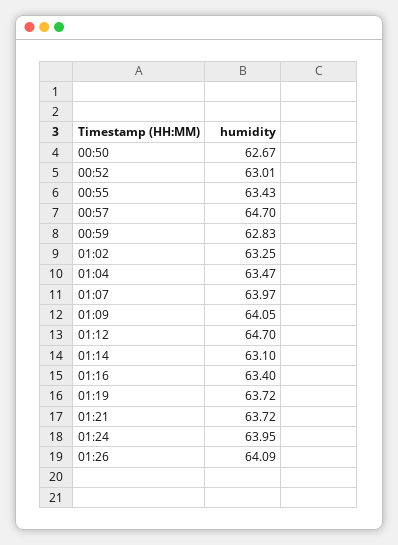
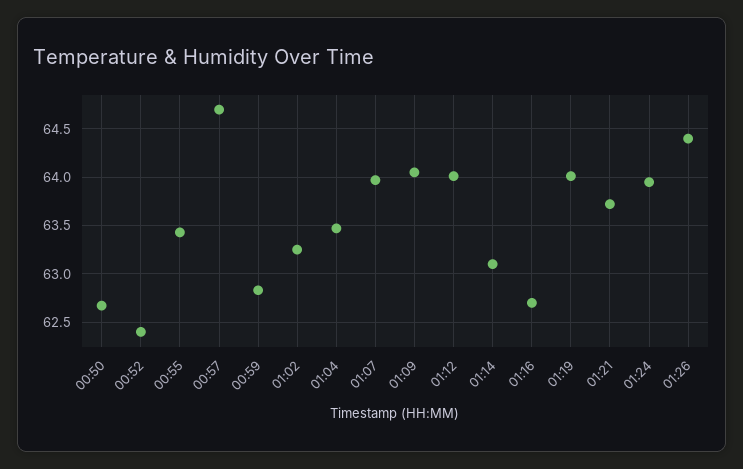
  {
    "00:50": 62.67,
-   "00:52": 63.01,
+   "00:52": 62.4,
    "00:55": 63.43,
    "00:57": 64.7,
    "00:59": 62.83,
    "01:02": 63.25,
    "01:04": 63.47,
    "01:07": 63.97,
    "01:09": 64.05,
-   "01:12": 64.7,
+   "01:12": 64,
    "01:14": 63.1,
-   "01:16": 63.4,
+   "01:16": 62.7,
-   "01:19": 63.72,
+   "01:19": 64,
    "01:21": 63.72,
    "01:24": 63.95,
-   "01:26": 64.09
+   "01:26": 64.4
  }

